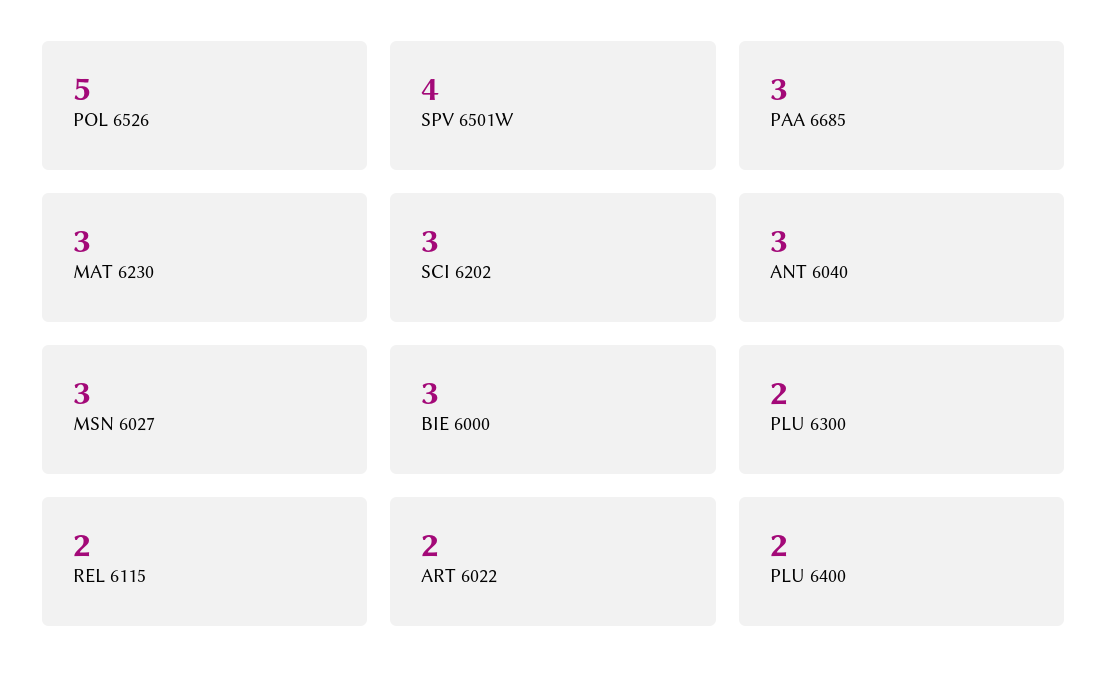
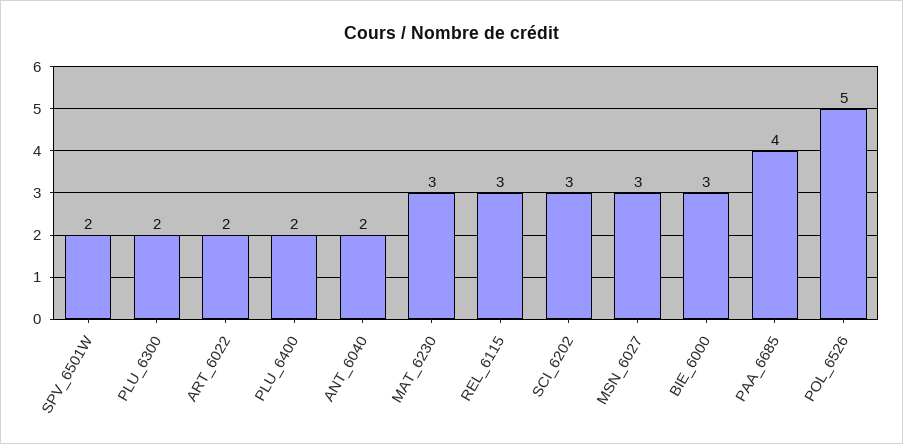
  {
    "POL 6526": 5,
-   "SPV 6501W": 4,
+   "SPV 6501W": 2,
-   "PAA 6685": 3,
+   "PAA 6685": 4,
    "MAT 6230": 3,
    "SCI 6202": 3,
-   "ANT 6040": 3,
+   "ANT 6040": 2,
    "MSN 6027": 3,
    "BIE 6000": 3,
    "PLU 6300": 2,
-   "REL 6115": 2,
+   "REL 6115": 3,
    "ART 6022": 2,
    "PLU 6400": 2
  }

